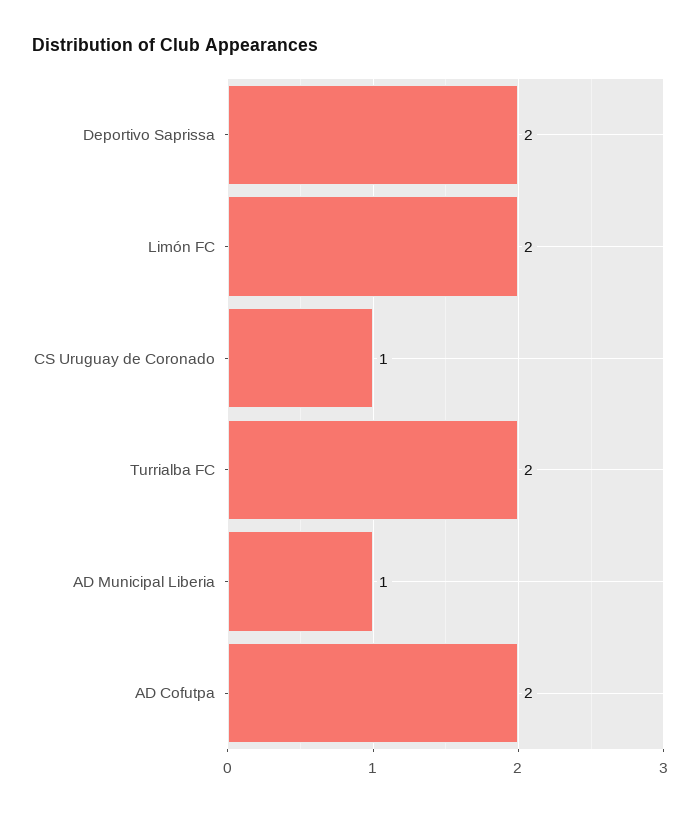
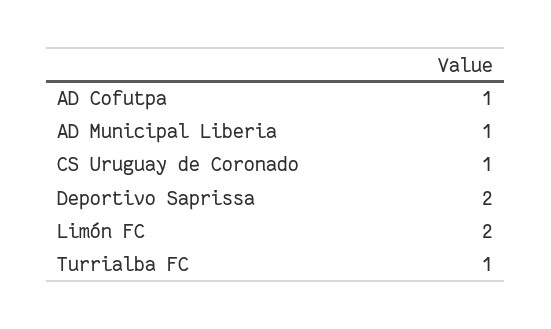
  {
    "Deportivo Saprissa": 2,
    "Limón FC": 2,
    "CS Uruguay de Coronado": 1,
-   "Turrialba FC": 2,
+   "Turrialba FC": 1,
    "AD Municipal Liberia": 1,
-   "AD Cofutpa": 2
+   "AD Cofutpa": 1
  }

